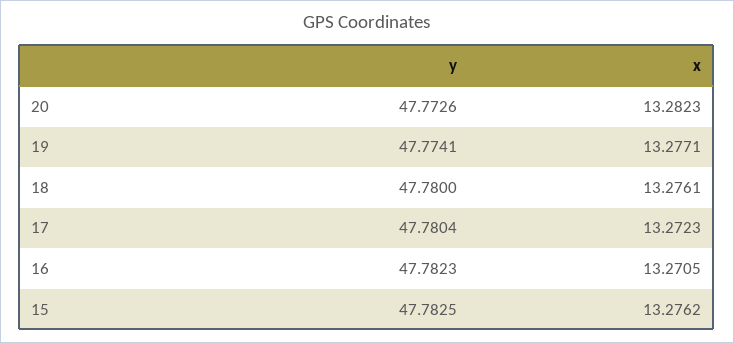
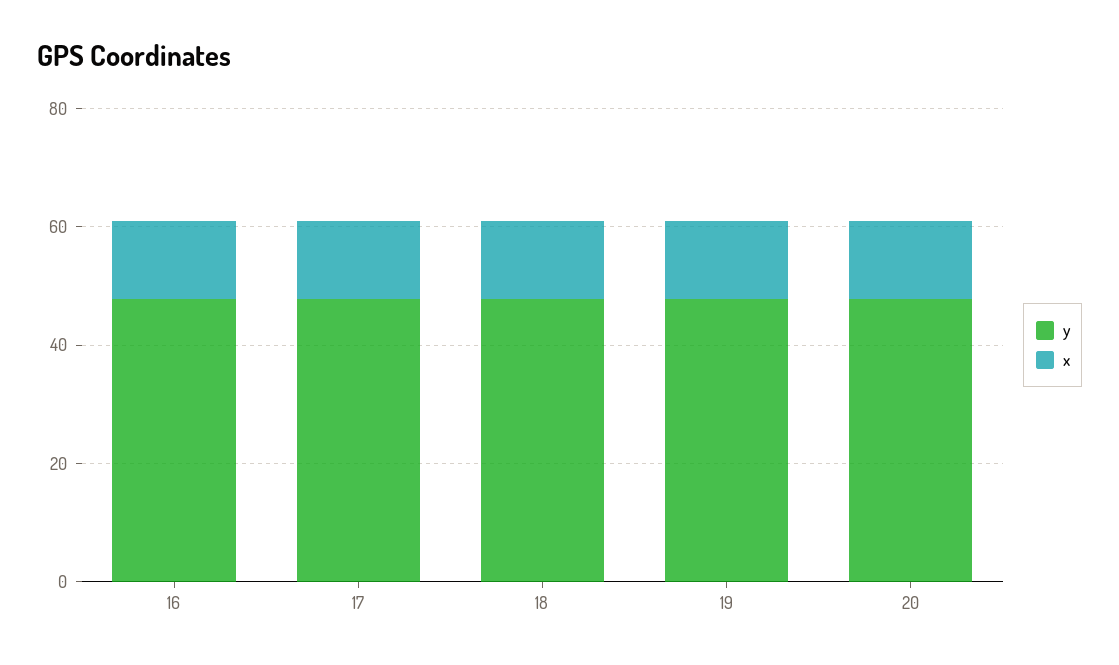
  {
    "y": {
      "20": 47.7726,
      "19": 47.7741,
      "18": 47.78,
      "17": 47.7804,
-     "16": 47.7823,
+     "16": 47.7823
-     "15": 47.7825
    },
    "x": {
      "20": 13.2823,
      "19": 13.2771,
      "18": 13.2761,
      "17": 13.2723,
-     "16": 13.2705,
+     "16": 13.2705
-     "15": 13.2762
    }
  }

